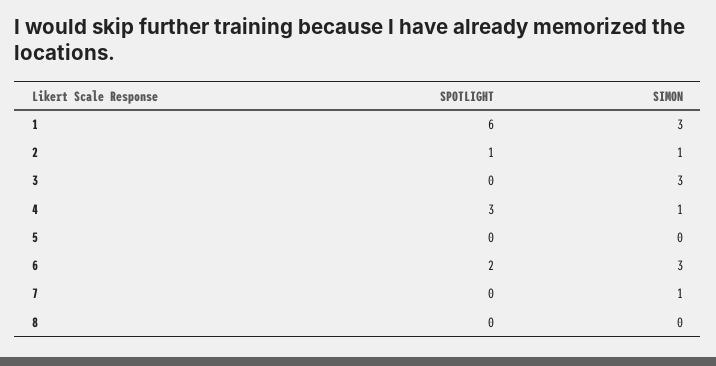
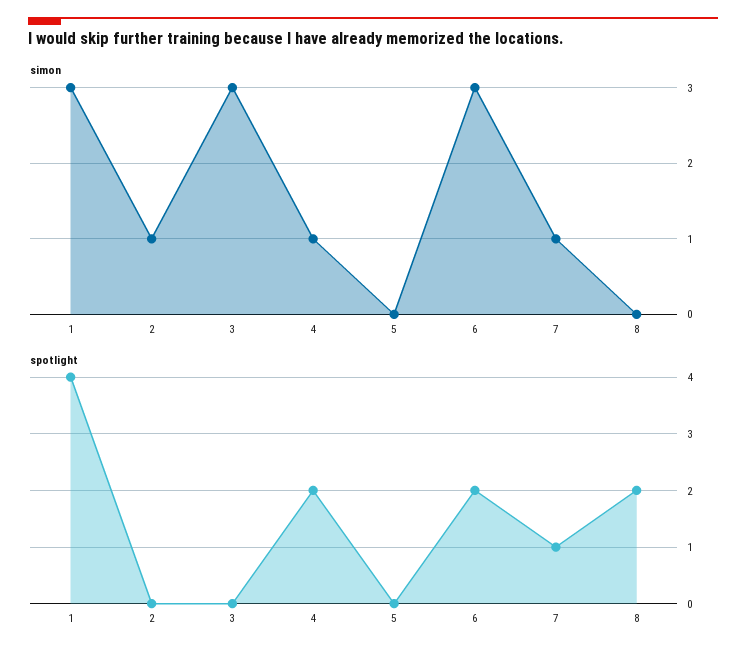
  {
    "SPOTLIGHT": {
-     "1": 6,
+     "1": 4,
-     "2": 1,
+     "2": 0,
      "3": 0,
-     "4": 3,
+     "4": 2,
      "5": 0,
      "6": 2,
-     "7": 0,
+     "7": 1,
-     "8": 0
+     "8": 2
    },
    "SIMON": {
      "1": 3,
      "2": 1,
      "3": 3,
      "4": 1,
      "5": 0,
      "6": 3,
      "7": 1,
      "8": 0
    }
  }

